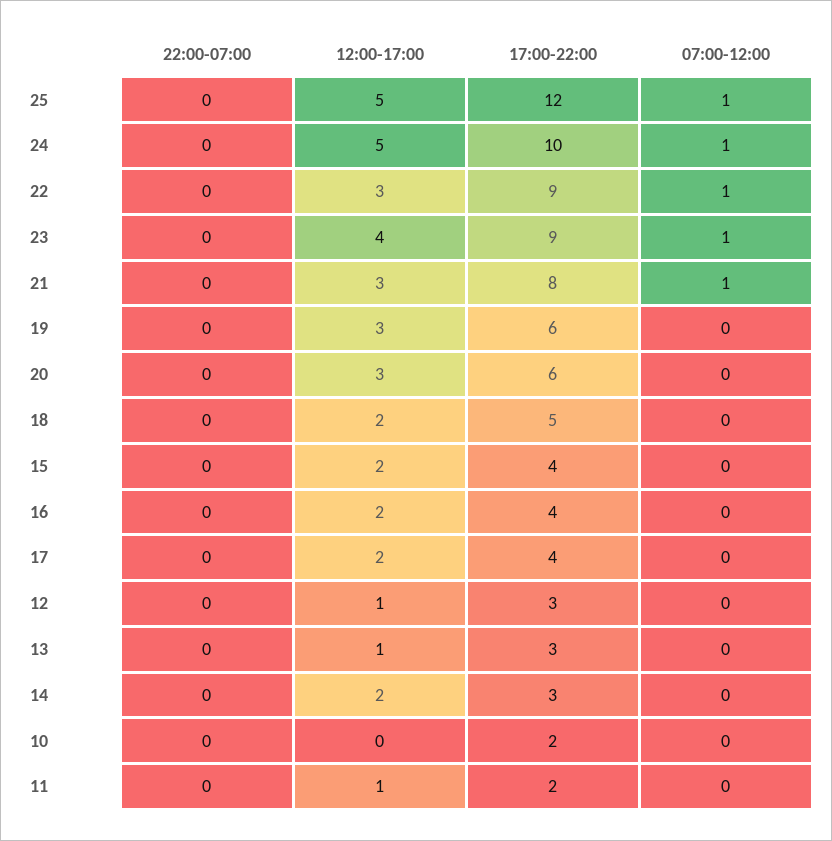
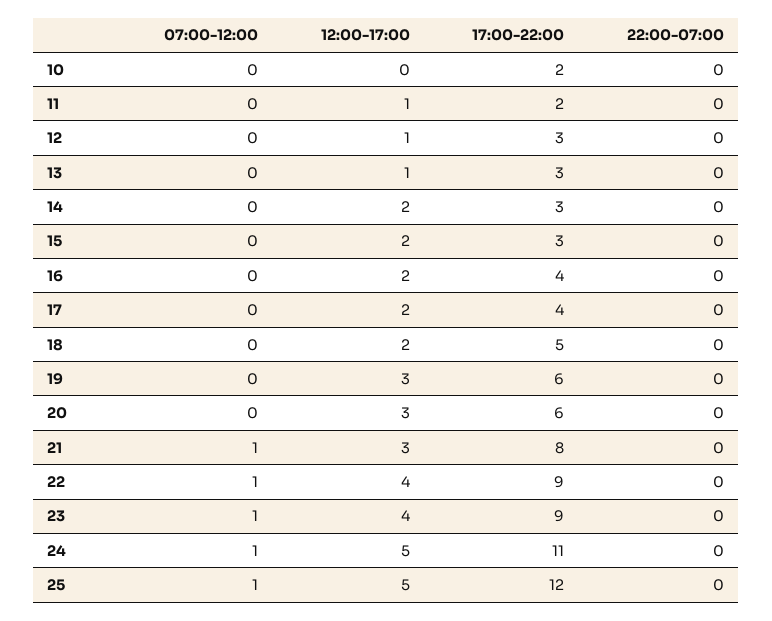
  {
    "22:00-07:00": {
      "25": 0,
      "24": 0,
      "22": 0,
      "23": 0,
      "21": 0,
      "19": 0,
      "20": 0,
      "18": 0,
      "15": 0,
      "16": 0,
      "17": 0,
      "12": 0,
      "13": 0,
      "14": 0,
      "10": 0,
      "11": 0
    },
    "12:00-17:00": {
      "25": 5,
      "24": 5,
-     "22": 3,
+     "22": 4,
      "23": 4,
      "21": 3,
      "19": 3,
      "20": 3,
      "18": 2,
      "15": 2,
      "16": 2,
      "17": 2,
      "12": 1,
      "13": 1,
      "14": 2,
      "10": 0,
      "11": 1
    },
    "17:00-22:00": {
      "25": 12,
-     "24": 10,
+     "24": 11,
      "22": 9,
      "23": 9,
      "21": 8,
      "19": 6,
      "20": 6,
      "18": 5,
-     "15": 4,
+     "15": 3,
      "16": 4,
      "17": 4,
      "12": 3,
      "13": 3,
      "14": 3,
      "10": 2,
      "11": 2
    },
    "07:00-12:00": {
      "25": 1,
      "24": 1,
      "22": 1,
      "23": 1,
      "21": 1,
      "19": 0,
      "20": 0,
      "18": 0,
      "15": 0,
      "16": 0,
      "17": 0,
      "12": 0,
      "13": 0,
      "14": 0,
      "10": 0,
      "11": 0
    }
  }

